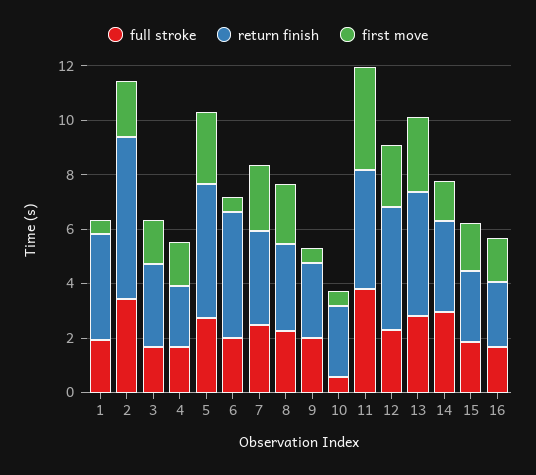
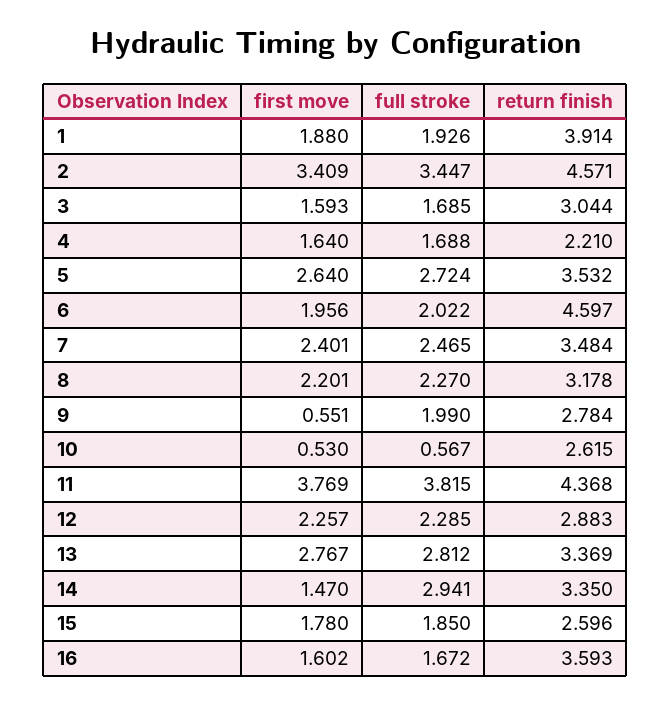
  {
    "full stroke": {
      "1": 1.926,
      "2": 3.447,
      "3": 1.685,
      "4": 1.688,
      "5": 2.724,
      "6": 2.022,
      "7": 2.465,
      "8": 2.27,
      "9": 1.99,
      "10": 0.567,
      "11": 3.815,
      "12": 2.285,
      "13": 2.812,
      "14": 2.941,
      "15": 1.85,
      "16": 1.672
    },
    "return finish": {
      "1": 3.914,
-     "2": 6,
+     "2": 4.571,
      "3": 3.044,
      "4": 2.21,
-     "5": 5,
+     "5": 3.532,
      "6": 4.597,
      "7": 3.484,
      "8": 3.178,
      "9": 2.784,
      "10": 2.615,
      "11": 4.368,
-     "12": 4.5,
+     "12": 2.883,
-     "13": 4.5,
+     "13": 3.369,
      "14": 3.35,
      "15": 2.596,
-     "16": 2.5
+     "16": 3.593
    },
    "first move": {
-     "1": 0.5,
+     "1": 1.88,
-     "2": 2,
+     "2": 3.409,
      "3": 1.593,
      "4": 1.64,
      "5": 2.64,
-     "6": 0.5,
+     "6": 1.956,
      "7": 2.401,
      "8": 2.201,
      "9": 0.551,
      "10": 0.53,
      "11": 3.769,
      "12": 2.257,
      "13": 2.767,
      "14": 1.47,
      "15": 1.78,
      "16": 1.602
    }
  }

